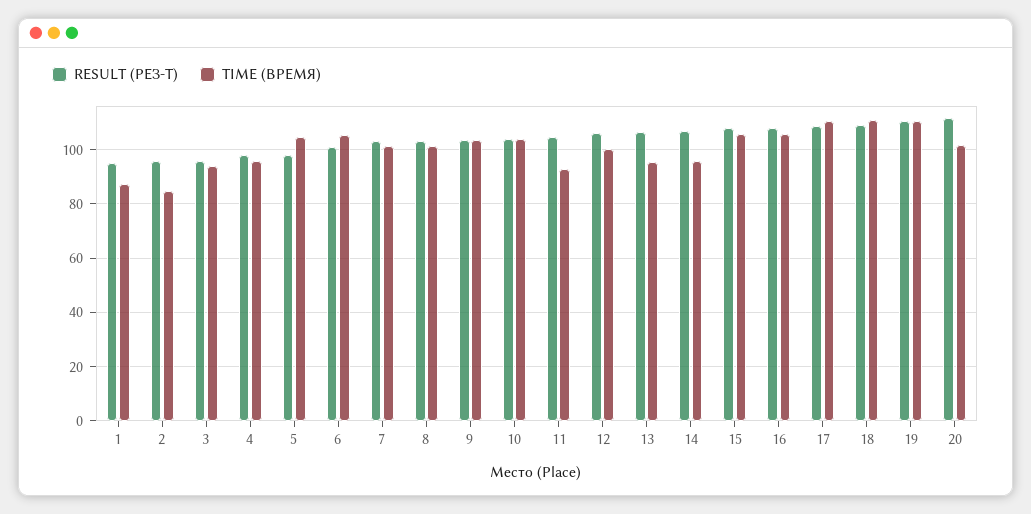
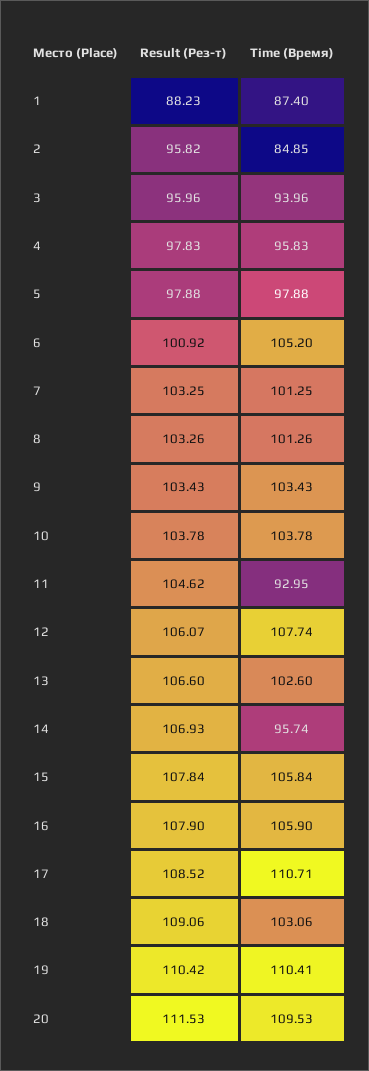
  {
    "RESULT (РЕЗ-Т)": {
-     "1": 95,
+     "1": 88.23,
      "2": 95.82,
      "3": 95.96,
      "4": 97.83,
      "5": 97.88,
      "6": 100.92,
      "7": 103.25,
      "8": 103.26,
      "9": 103.43,
      "10": 103.78,
      "11": 104.62,
      "12": 106.07,
      "13": 106.6,
      "14": 106.93,
      "15": 107.84,
      "16": 107.9,
      "17": 108.52,
      "18": 109.06,
      "19": 110.42,
      "20": 111.53
    },
    "TIME (ВРЕМЯ)": {
      "1": 87.4,
      "2": 84.85,
      "3": 93.96,
      "4": 95.83,
-     "5": 105,
+     "5": 97.88,
      "6": 105.2,
      "7": 101.25,
      "8": 101.26,
      "9": 103.43,
      "10": 103.78,
      "11": 92.95,
-     "12": 100,
+     "12": 107.74,
-     "13": 95,
+     "13": 102.6,
      "14": 95.74,
      "15": 105.84,
      "16": 105.9,
      "17": 110.71,
-     "18": 110,
+     "18": 103.06,
      "19": 110.41,
-     "20": 102.5
+     "20": 109.53
    }
  }

